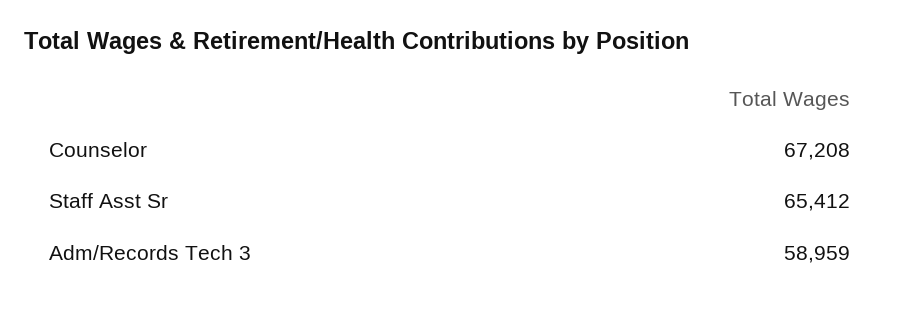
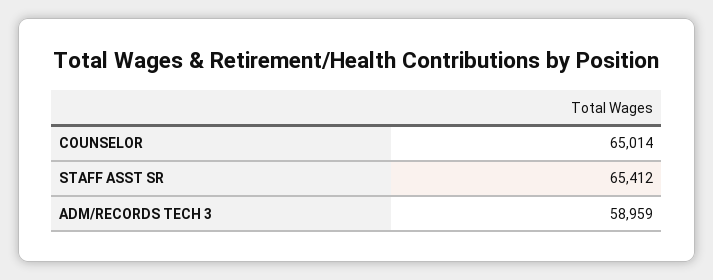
  {
-   "Counselor": 67208,
+   "Counselor": 65014,
    "Staff Asst Sr": 65412,
    "Adm/Records Tech 3": 58959
  }

